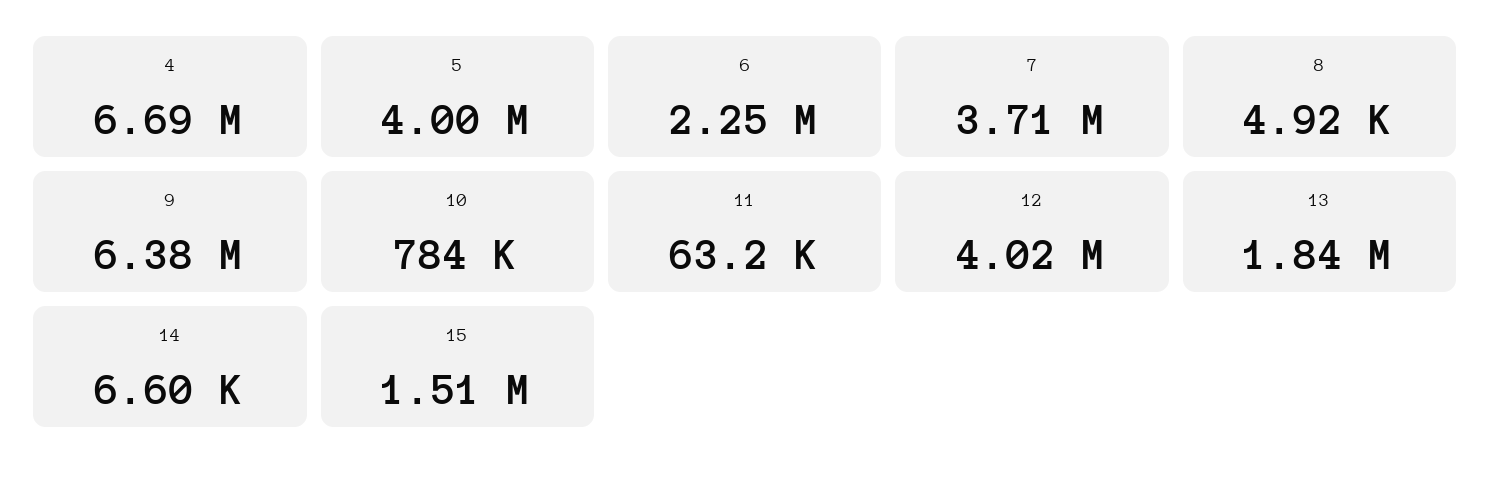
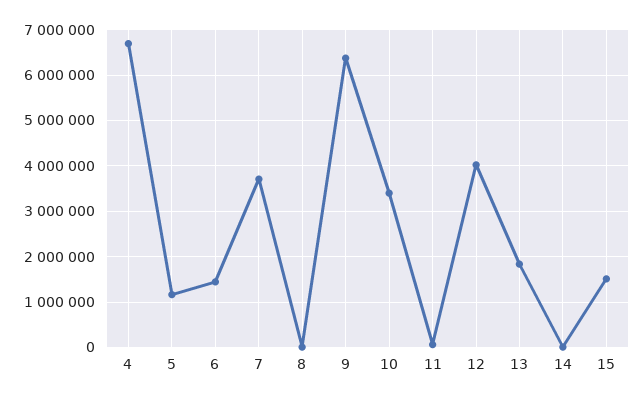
  {
    "4": 6690000,
-   "5": 4000000,
+   "5": 1200000,
-   "6": 2250000,
+   "6": 1400000,
    "7": 3710000,
    "8": 4920,
    "9": 6380000,
-   "10": 784000,
+   "10": 3400000,
    "11": 63200,
    "12": 4020000,
    "13": 1840000,
    "14": 6600,
    "15": 1510000
  }

